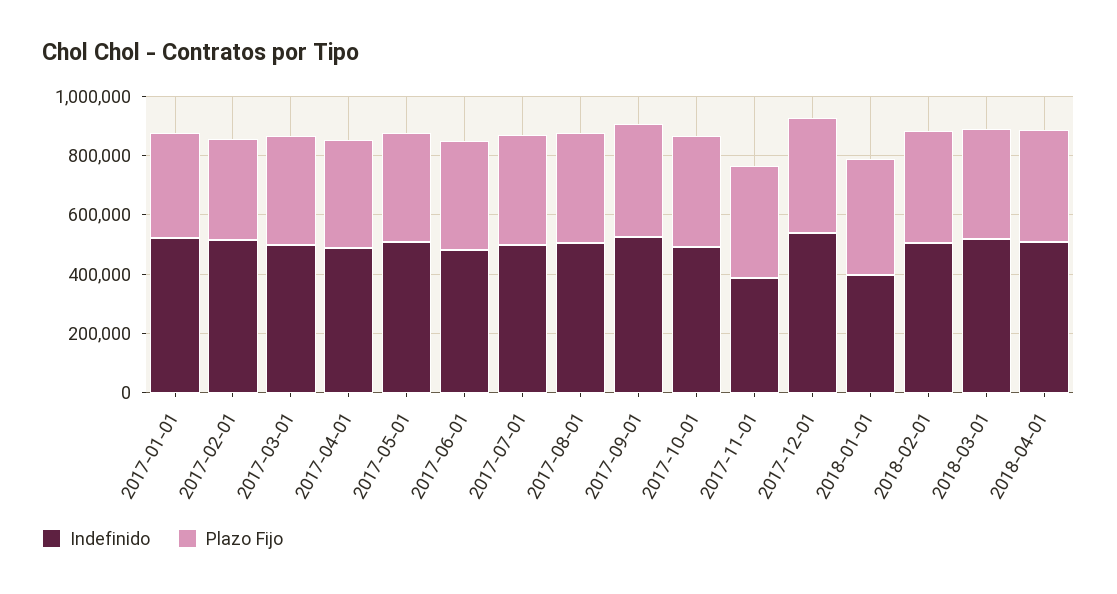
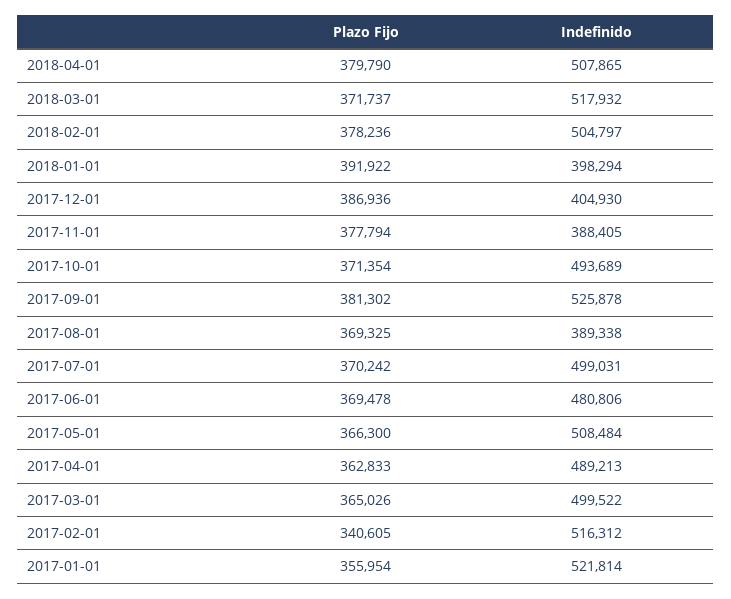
  {
    "Indefinido": {
      "2017-01-01": 521814,
      "2017-02-01": 516312,
      "2017-03-01": 499522,
      "2017-04-01": 489213,
      "2017-05-01": 508484,
      "2017-06-01": 480806,
      "2017-07-01": 499031,
-     "2017-08-01": 500000,
+     "2017-08-01": 389338,
      "2017-09-01": 525878,
      "2017-10-01": 493689,
      "2017-11-01": 388405,
-     "2017-12-01": 550000,
+     "2017-12-01": 404930,
      "2018-01-01": 398294,
      "2018-02-01": 504797,
      "2018-03-01": 517932,
      "2018-04-01": 507865
    },
    "Plazo Fijo": {
      "2017-01-01": 355954,
      "2017-02-01": 340605,
      "2017-03-01": 365026,
      "2017-04-01": 362833,
      "2017-05-01": 366300,
      "2017-06-01": 369478,
      "2017-07-01": 370242,
      "2017-08-01": 369325,
      "2017-09-01": 381302,
      "2017-10-01": 371354,
      "2017-11-01": 377794,
      "2017-12-01": 386936,
      "2018-01-01": 391922,
      "2018-02-01": 378236,
      "2018-03-01": 371737,
      "2018-04-01": 379790
    }
  }

